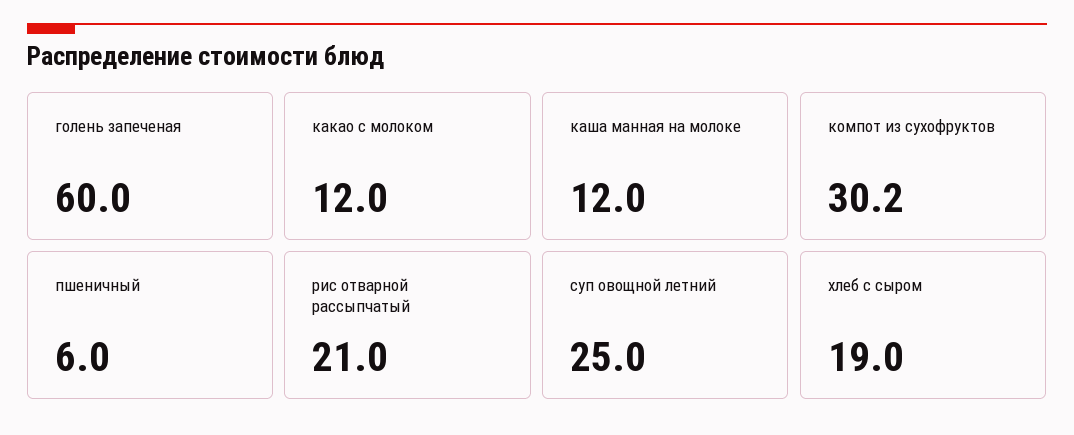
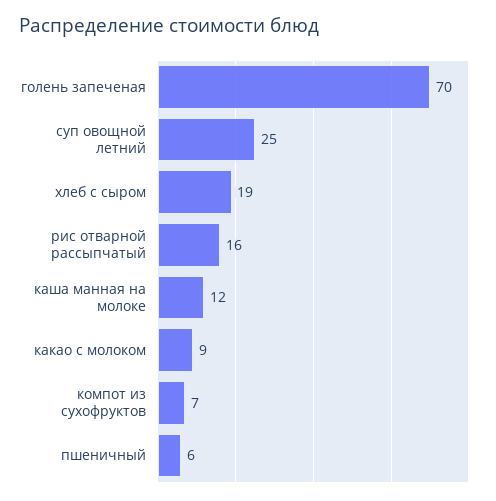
  {
-   "голень запеченая": 60,
+   "голень запеченая": 70,
-   "какао с молоком": 12,
+   "какао с молоком": 9,
    "каша манная на молоке": 12,
-   "компот из сухофруктов": 30.2,
+   "компот из сухофруктов": 7,
    "пшеничный": 6,
-   "рис отварной рассыпчатый": 21,
+   "рис отварной рассыпчатый": 16,
    "суп овощной летний": 25,
    "хлеб с сыром": 19
  }

